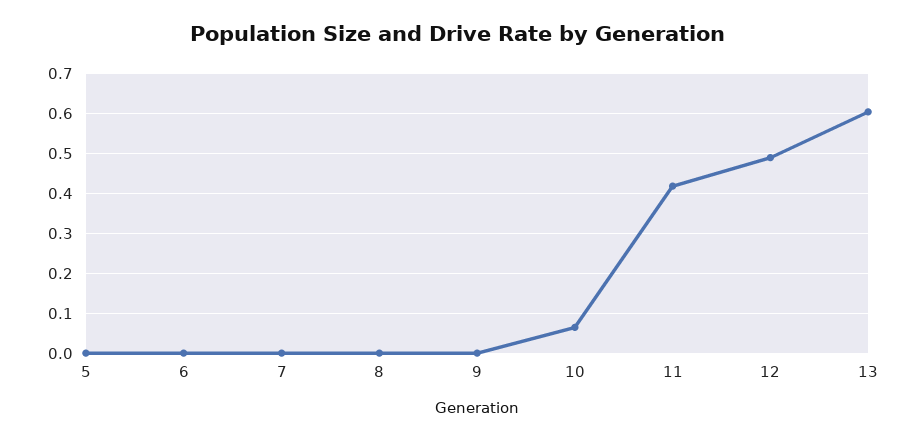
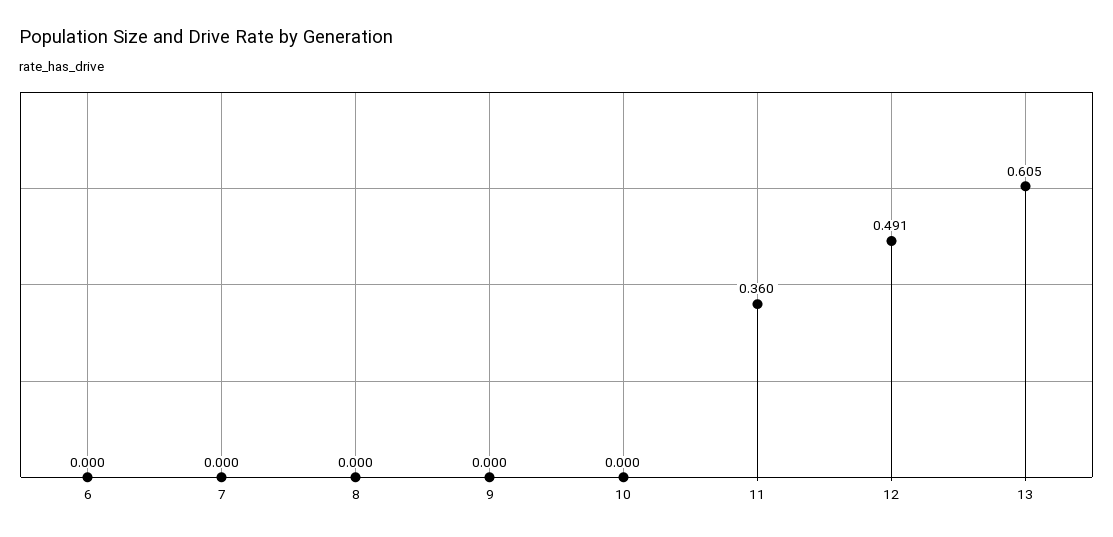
  {
-   "5": 0,
    "6": 0,
    "7": 0,
    "8": 0,
    "9": 0,
-   "10": 0.06,
+   "10": 0,
-   "11": 0.42,
+   "11": 0.36,
    "12": 0.491,
    "13": 0.605
  }

